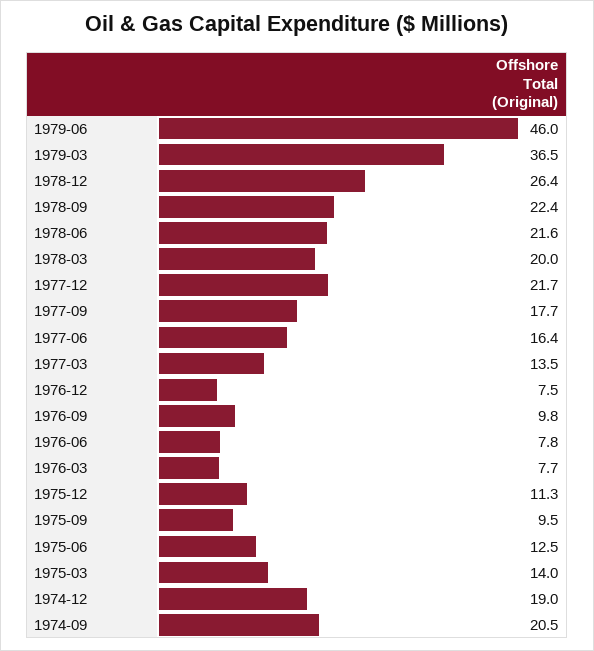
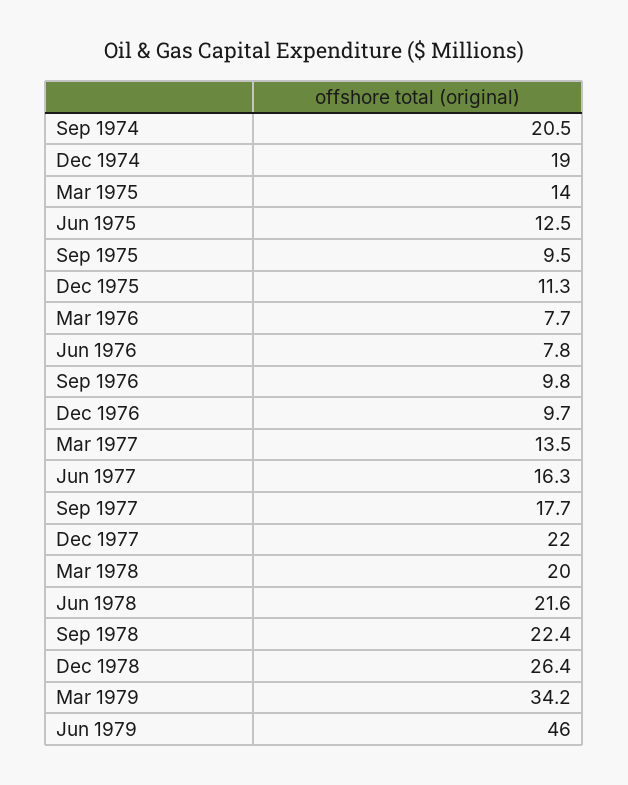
  {
    "1979-06": 46,
-   "1979-03": 36.5,
+   "1979-03": 34.2,
    "1978-12": 26.4,
    "1978-09": 22.4,
    "1978-06": 21.6,
    "1978-03": 20,
-   "1977-12": 21.7,
+   "1977-12": 22,
    "1977-09": 17.7,
-   "1977-06": 16.4,
+   "1977-06": 16.3,
    "1977-03": 13.5,
-   "1976-12": 7.5,
+   "1976-12": 9.7,
    "1976-09": 9.8,
    "1976-06": 7.8,
    "1976-03": 7.7,
    "1975-12": 11.3,
    "1975-09": 9.5,
    "1975-06": 12.5,
    "1975-03": 14,
    "1974-12": 19,
    "1974-09": 20.5
  }

